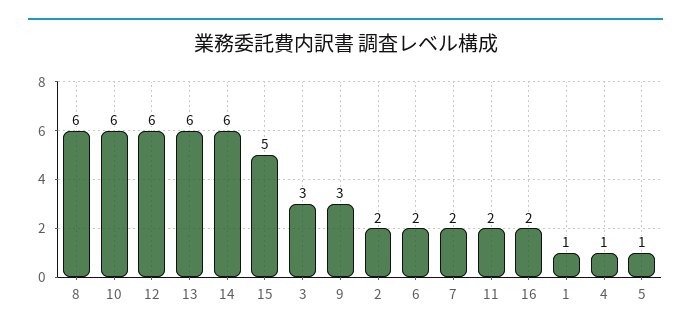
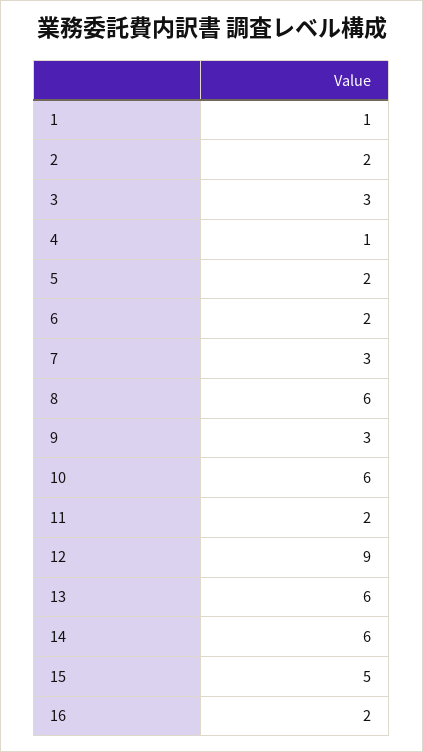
  {
    "8": 6,
    "10": 6,
-   "12": 6,
+   "12": 9,
    "13": 6,
    "14": 6,
    "15": 5,
    "3": 3,
    "9": 3,
    "2": 2,
    "6": 2,
-   "7": 2,
+   "7": 3,
    "11": 2,
    "16": 2,
    "1": 1,
    "4": 1,
-   "5": 1
+   "5": 2
  }

